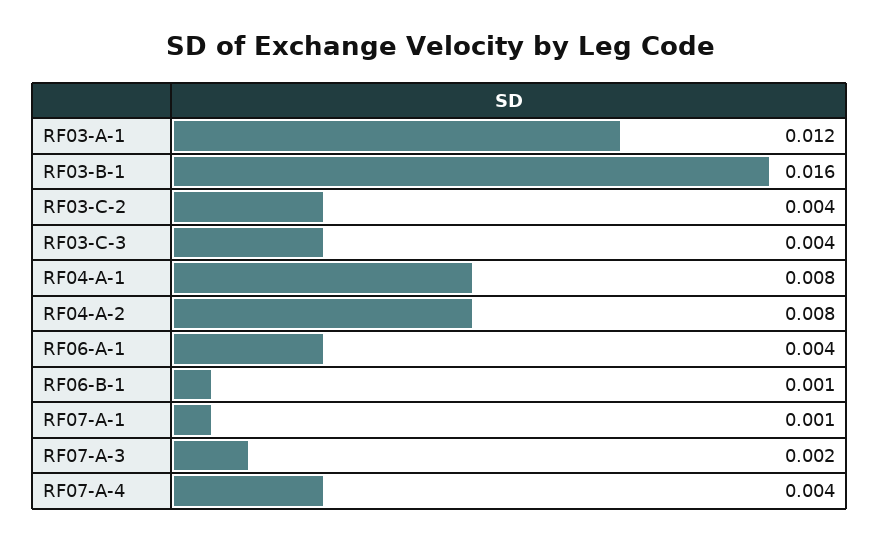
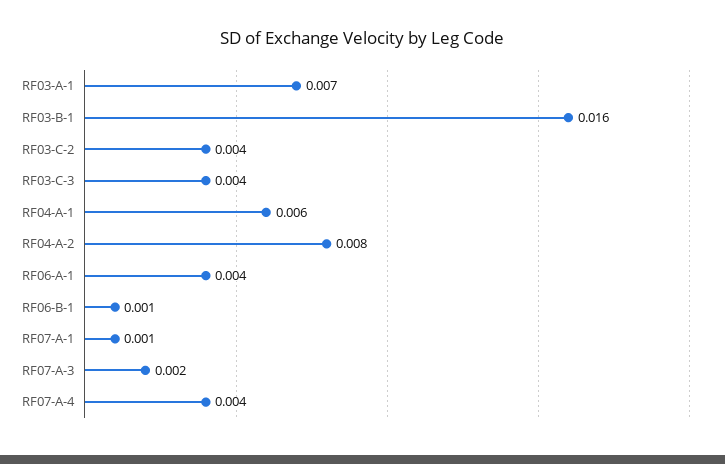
  {
-   "RF03-A-1": 0.012,
+   "RF03-A-1": 0.007,
    "RF03-B-1": 0.016,
    "RF03-C-2": 0.004,
    "RF03-C-3": 0.004,
-   "RF04-A-1": 0.008,
+   "RF04-A-1": 0.006,
    "RF04-A-2": 0.008,
    "RF06-A-1": 0.004,
    "RF06-B-1": 0.001,
    "RF07-A-1": 0.001,
    "RF07-A-3": 0.002,
    "RF07-A-4": 0.004
  }

